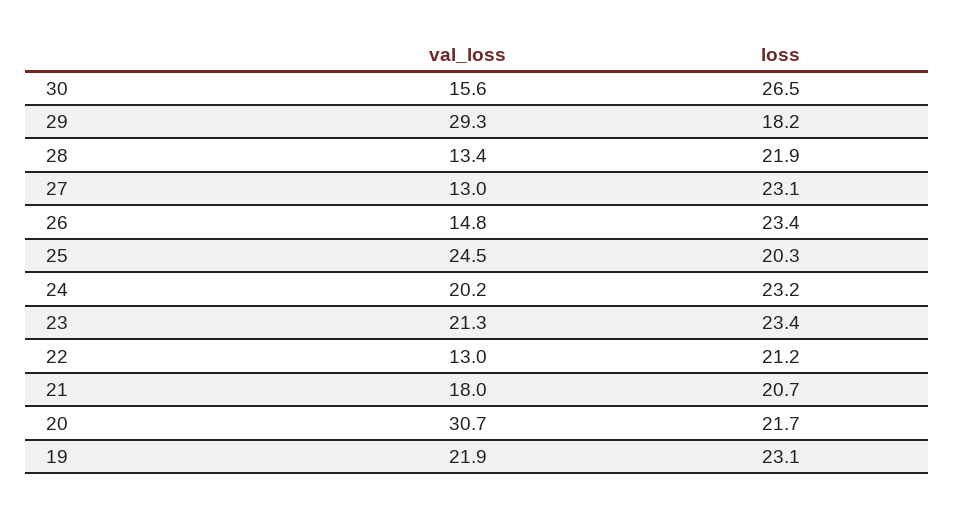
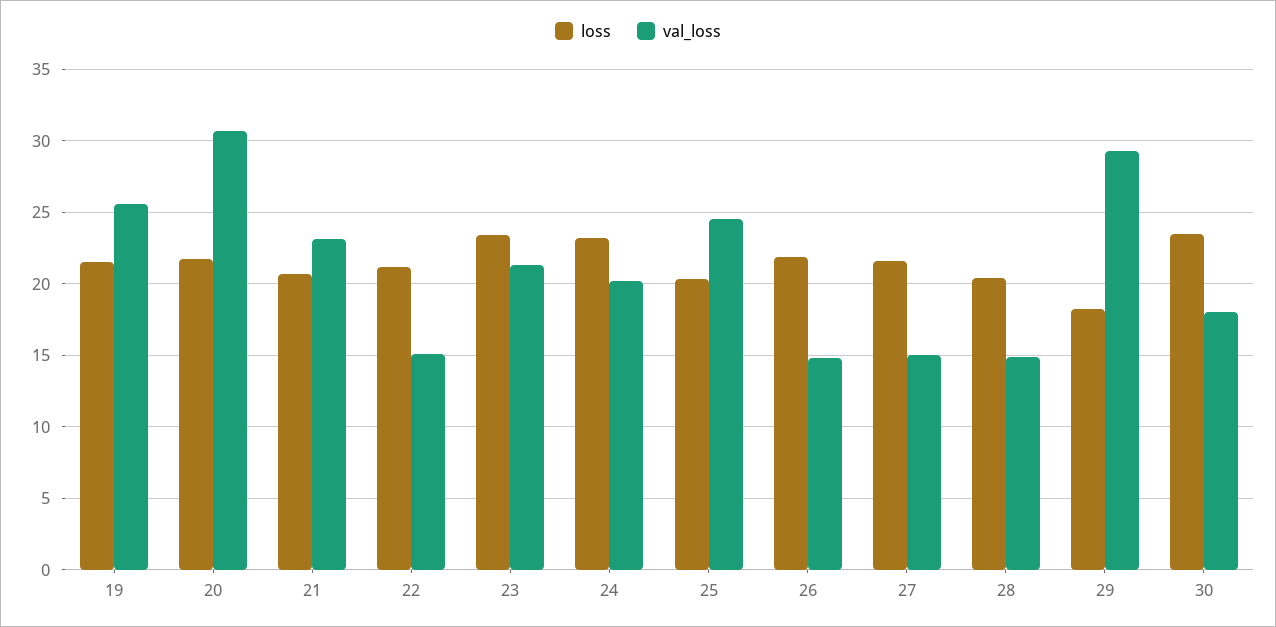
  {
    "val_loss": {
-     "30": 15.6,
+     "30": 18,
      "29": 29.3,
-     "28": 13.4,
+     "28": 15,
-     "27": 13,
+     "27": 15,
      "26": 14.8,
      "25": 24.5,
      "24": 20.2,
      "23": 21.3,
-     "22": 13,
+     "22": 15,
-     "21": 18,
+     "21": 23,
      "20": 30.7,
-     "19": 21.9
+     "19": 25.5
    },
    "loss": {
-     "30": 26.5,
+     "30": 23.5,
      "29": 18.2,
-     "28": 21.9,
+     "28": 20.5,
-     "27": 23.1,
+     "27": 21.5,
-     "26": 23.4,
+     "26": 22,
      "25": 20.3,
      "24": 23.2,
      "23": 23.4,
      "22": 21.2,
      "21": 20.7,
      "20": 21.7,
-     "19": 23.1
+     "19": 21.5
    }
  }

